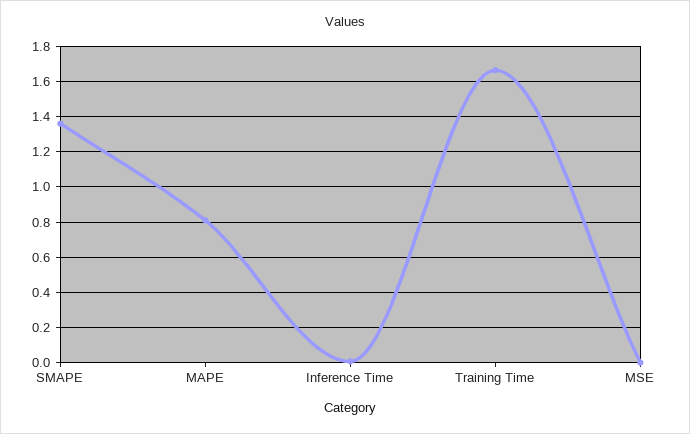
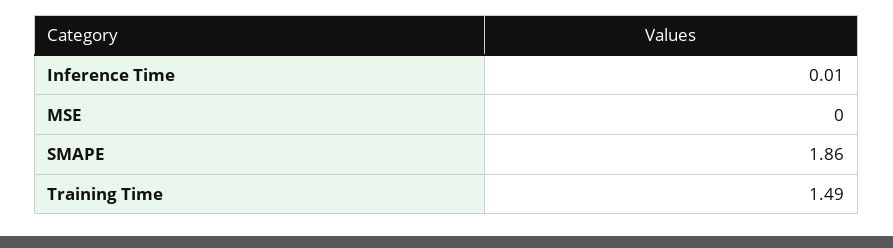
  {
-   "SMAPE": 1.35,
+   "SMAPE": 1.86,
-   "MAPE": 0.8,
    "Inference Time": 0.01,
-   "Training Time": 1.65,
+   "Training Time": 1.49,
    "MSE": 0
  }

